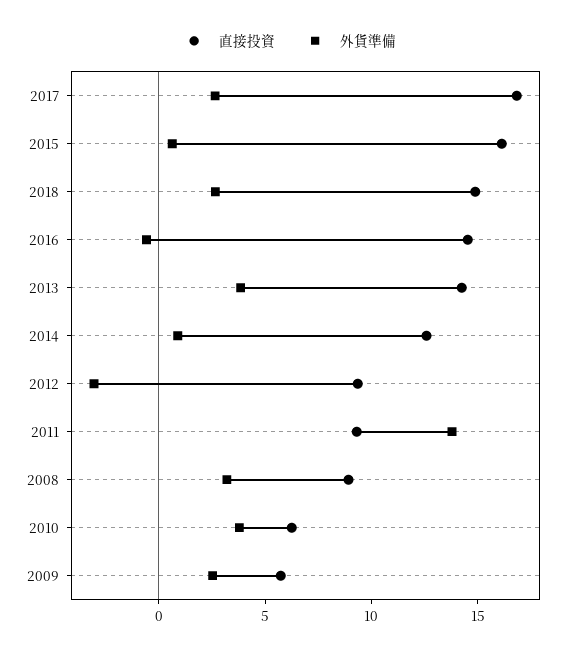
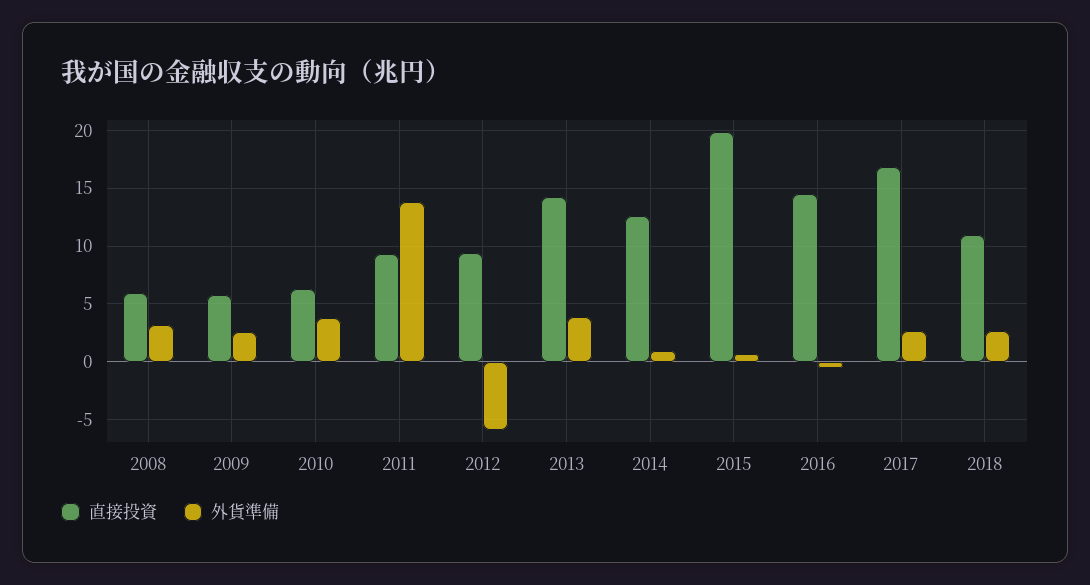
  {
    "直接投資": {
      "2017": 17,
-     "2015": 16,
+     "2015": 20,
-     "2018": 15,
+     "2018": 11,
      "2016": 15,
      "2013": 14,
      "2014": 13,
      "2012": 9,
      "2011": 9,
-     "2008": 9,
+     "2008": 6,
      "2010": 6,
      "2009": 6
    },
    "外貨準備": {
      "2017": 3,
      "2015": 1,
      "2018": 3,
      "2016": -1,
      "2013": 4,
      "2014": 1,
-     "2012": -3,
+     "2012": -6,
      "2011": 14,
      "2008": 3,
      "2010": 4,
      "2009": 3
    }
  }

